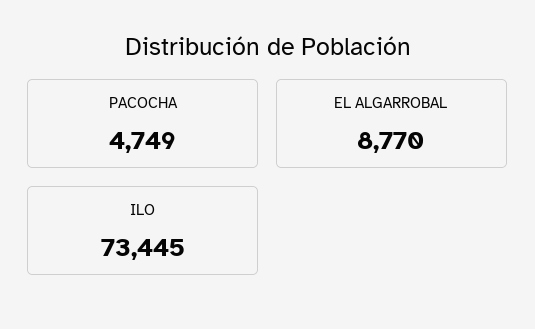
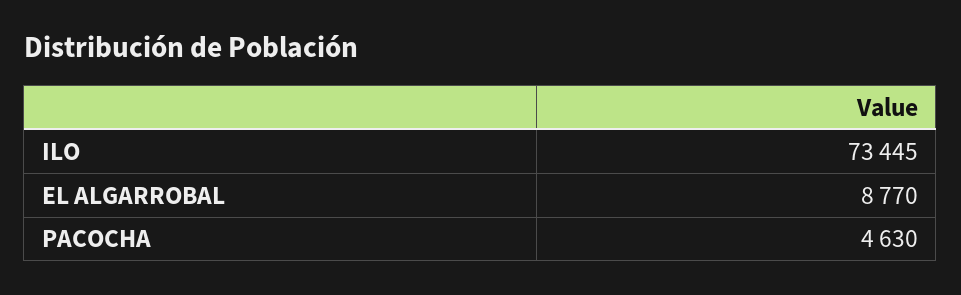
  {
-   "PACOCHA": 4749,
+   "PACOCHA": 4630,
    "EL ALGARROBAL": 8770,
    "ILO": 73445
  }

